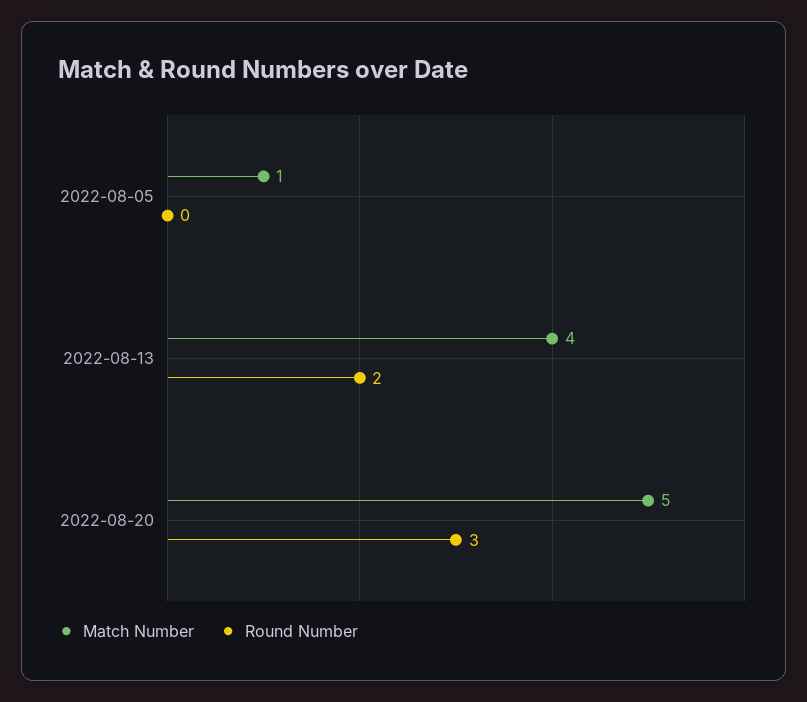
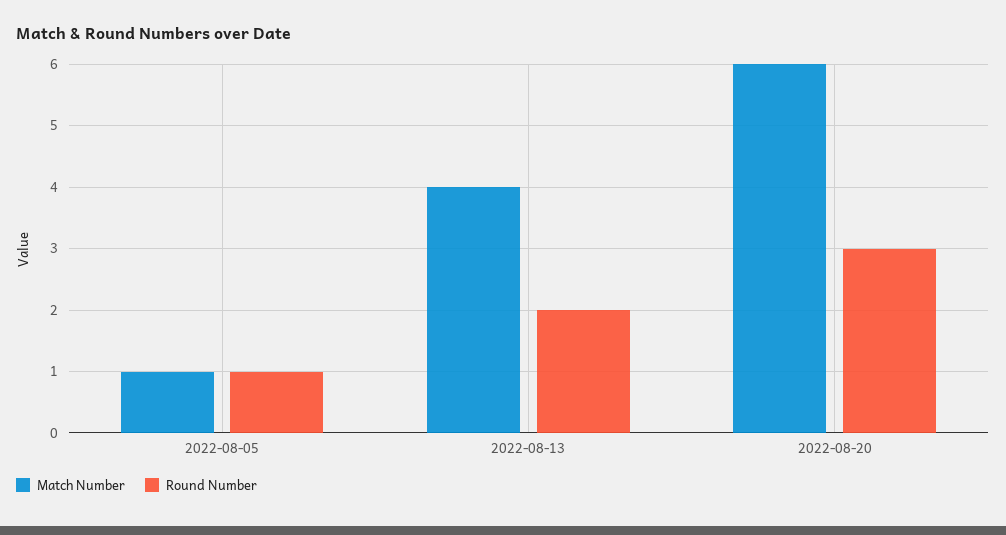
  {
    "Match Number": {
      "2022-08-05": 1,
      "2022-08-13": 4,
-     "2022-08-20": 5
+     "2022-08-20": 6
    },
    "Round Number": {
-     "2022-08-05": 0,
+     "2022-08-05": 1,
      "2022-08-13": 2,
      "2022-08-20": 3
    }
  }

